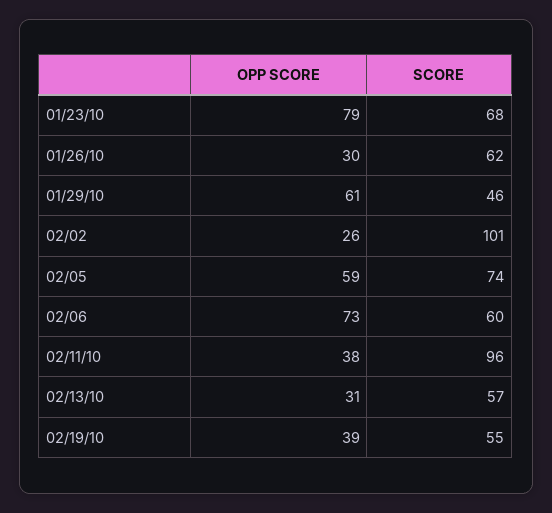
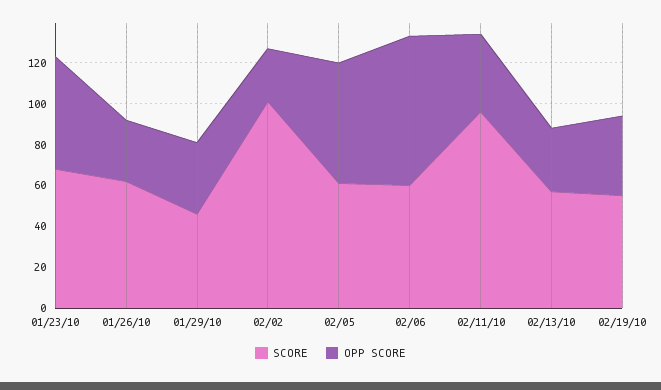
  {
    "OPP SCORE": {
-     "01/23/10": 79,
+     "01/23/10": 55,
      "01/26/10": 30,
-     "01/29/10": 61,
+     "01/29/10": 35,
      "02/02": 26,
      "02/05": 59,
      "02/06": 73,
      "02/11/10": 38,
      "02/13/10": 31,
      "02/19/10": 39
    },
    "SCORE": {
      "01/23/10": 68,
      "01/26/10": 62,
      "01/29/10": 46,
      "02/02": 101,
-     "02/05": 74,
+     "02/05": 60,
      "02/06": 60,
      "02/11/10": 96,
      "02/13/10": 57,
      "02/19/10": 55
    }
  }

